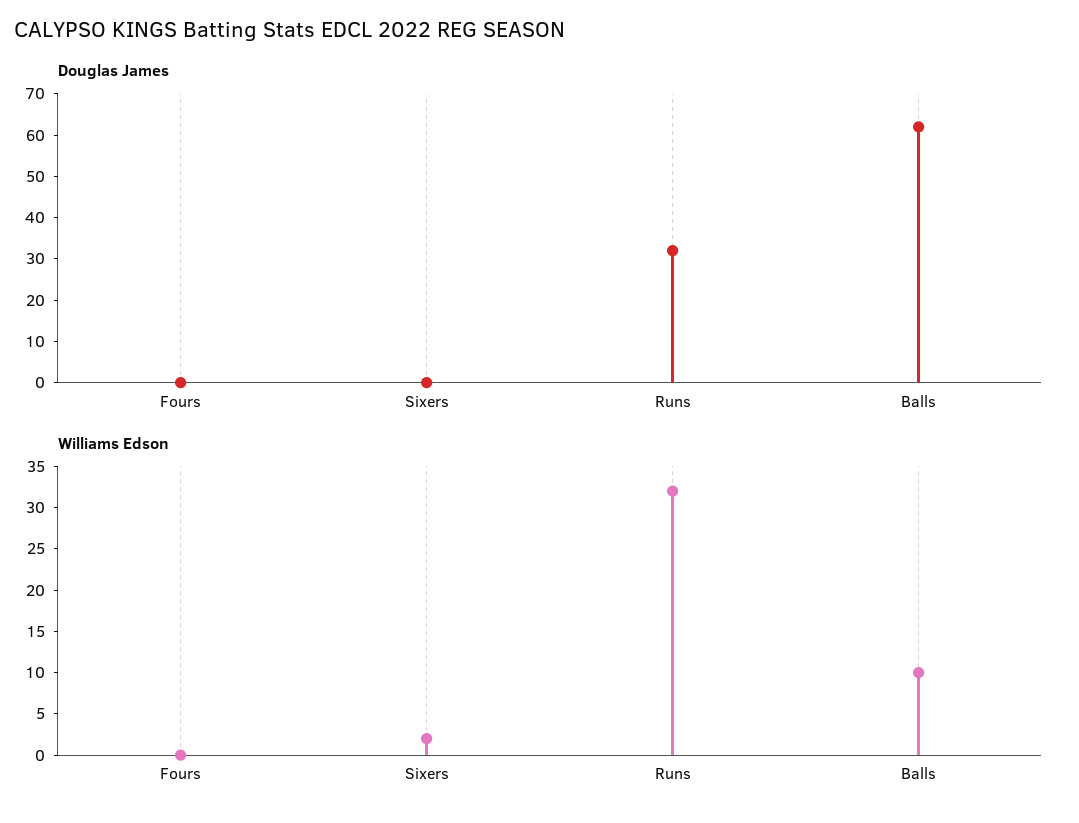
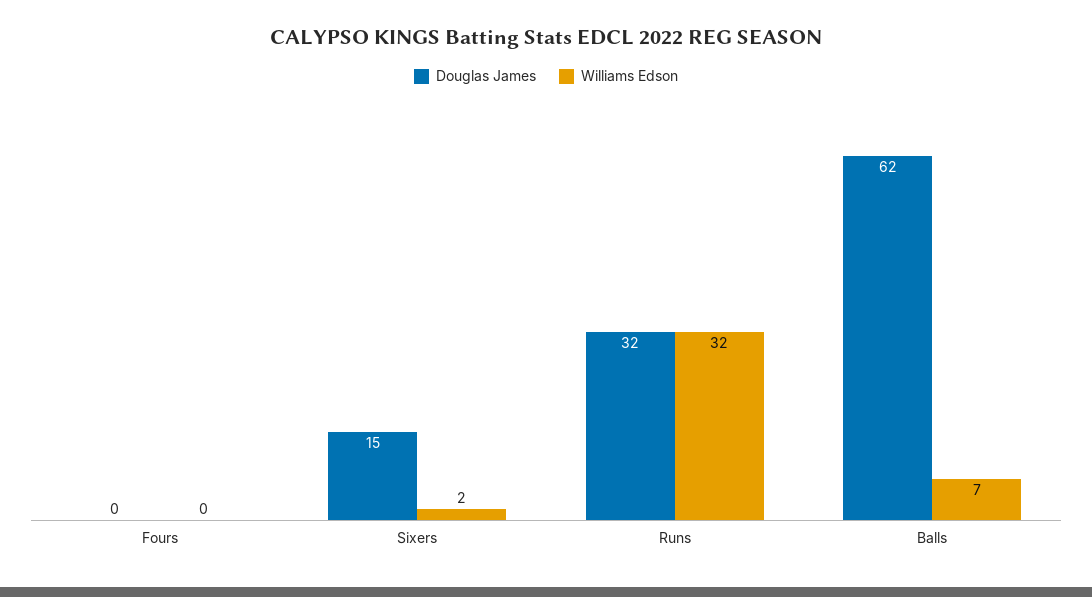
  {
    "Douglas James": {
      "Fours": 0,
-     "Sixers": 0,
+     "Sixers": 15,
      "Runs": 32,
      "Balls": 62
    },
    "Williams Edson": {
      "Fours": 0,
      "Sixers": 2,
      "Runs": 32,
-     "Balls": 10
+     "Balls": 7
    }
  }

